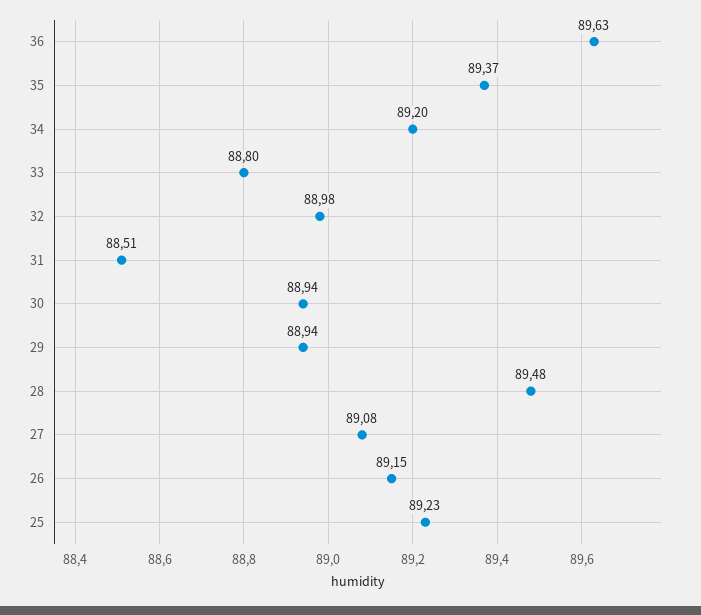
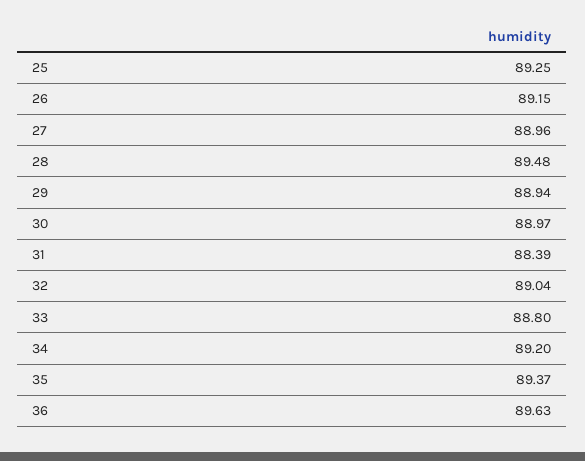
  {
    "36": 89.63,
    "35": 89.37,
    "34": 89.2,
    "33": 88.8,
-   "32": 88.98,
+   "32": 89.04,
-   "31": 88.51,
+   "31": 88.39,
-   "30": 88.94,
+   "30": 88.97,
    "29": 88.94,
    "28": 89.48,
-   "27": 89.08,
+   "27": 88.96,
    "26": 89.15,
-   "25": 89.23
+   "25": 89.25
  }

